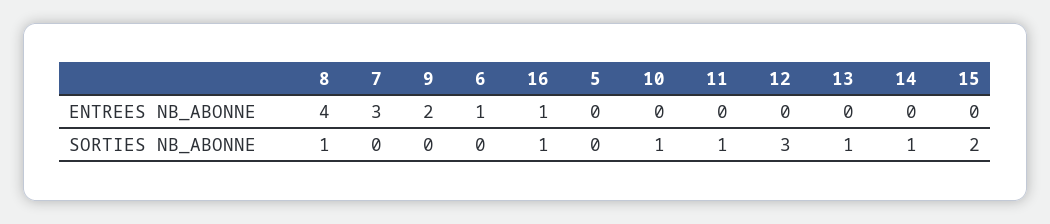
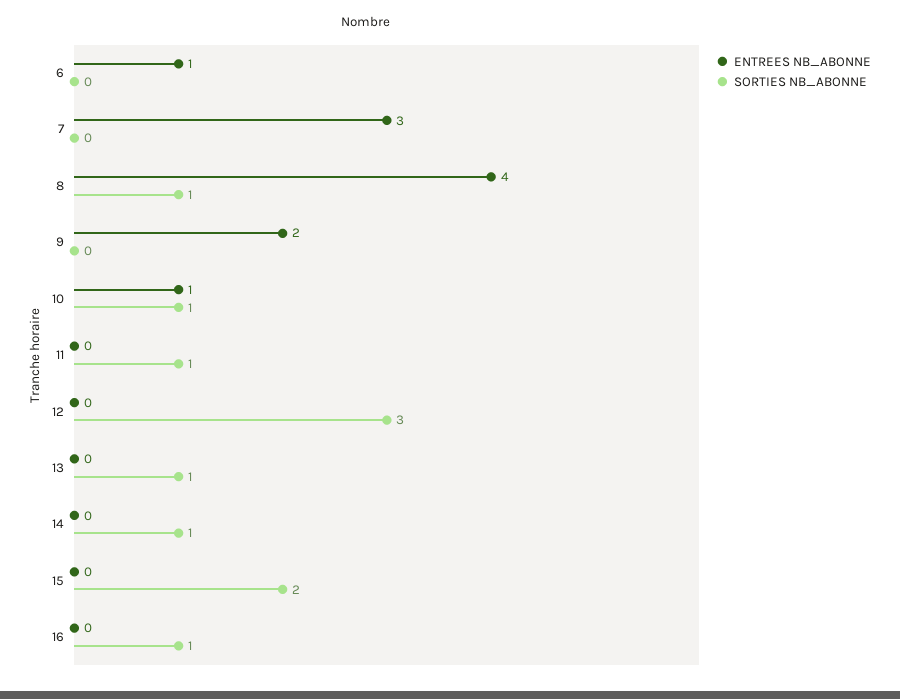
  {
    "ENTREES NB_ABONNE": {
      "8": 4,
      "7": 3,
      "9": 2,
      "6": 1,
-     "16": 1,
+     "16": 0,
-     "5": 0,
-     "10": 0,
+     "10": 1,
      "11": 0,
      "12": 0,
      "13": 0,
      "14": 0,
      "15": 0
    },
    "SORTIES NB_ABONNE": {
      "8": 1,
      "7": 0,
      "9": 0,
      "6": 0,
      "16": 1,
-     "5": 0,
      "10": 1,
      "11": 1,
      "12": 3,
      "13": 1,
      "14": 1,
      "15": 2
    }
  }

